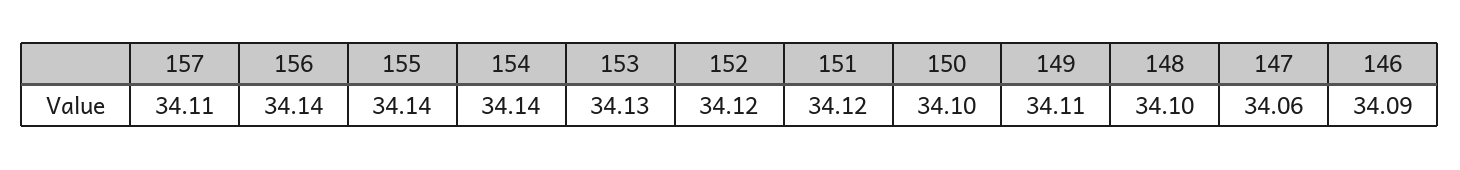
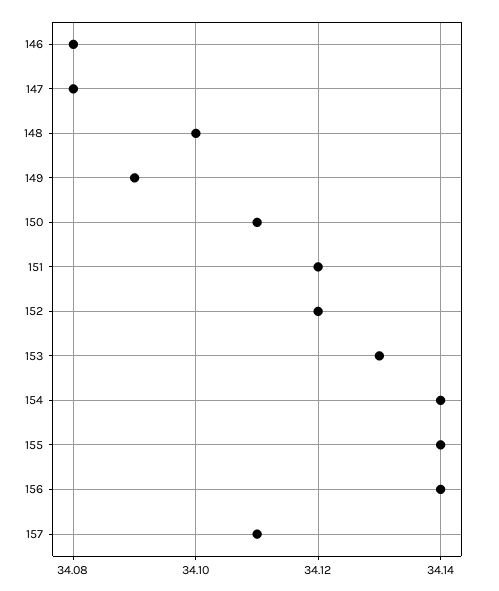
  {
    "157": 34.11,
    "156": 34.14,
    "155": 34.14,
    "154": 34.14,
    "153": 34.13,
    "152": 34.12,
    "151": 34.12,
-   "150": 34.1,
+   "150": 34.11,
-   "149": 34.11,
+   "149": 34.09,
    "148": 34.1,
-   "147": 34.06,
+   "147": 34.08,
-   "146": 34.09
+   "146": 34.08
  }

